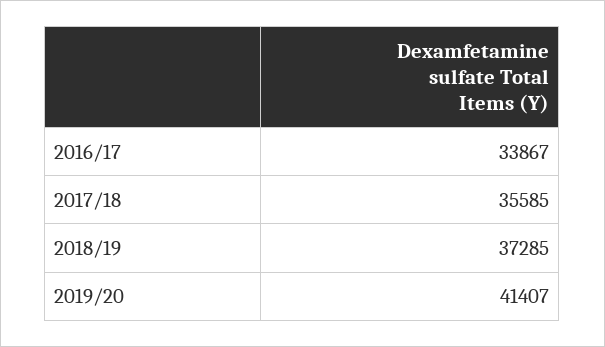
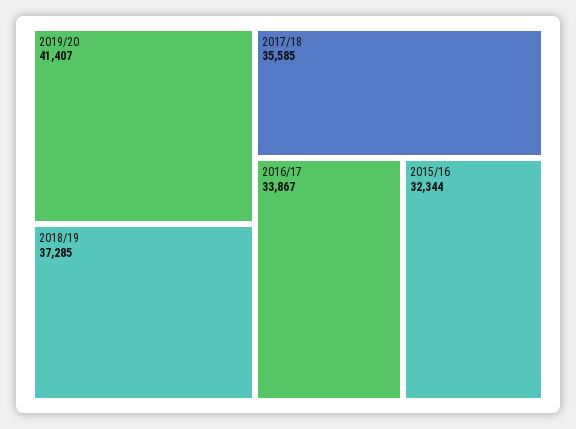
  {
    "2016/17": 33867,
    "2017/18": 35585,
    "2018/19": 37285,
-   "2019/20": 41407
+   "2019/20": 41407,
+   "2015/16": 32344
  }

